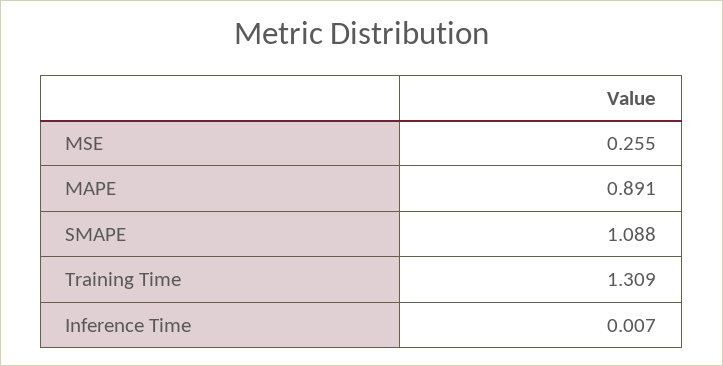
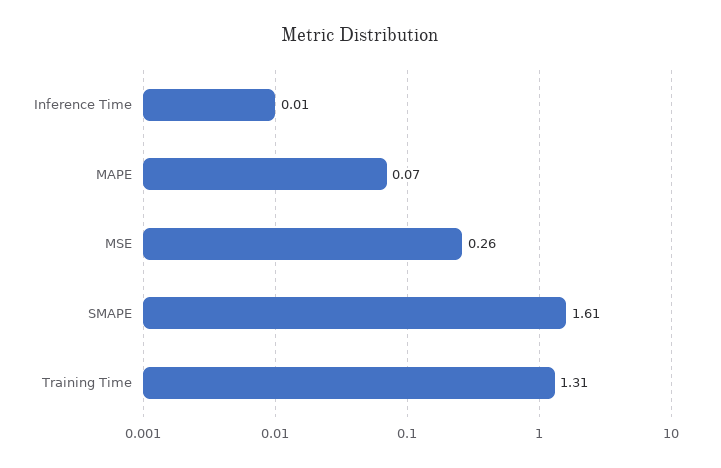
  {
    "MSE": 0.255,
-   "MAPE": 0.891,
+   "MAPE": 0.07,
-   "SMAPE": 1.088,
+   "SMAPE": 1.61,
    "Training Time": 1.309,
    "Inference Time": 0.007
  }

